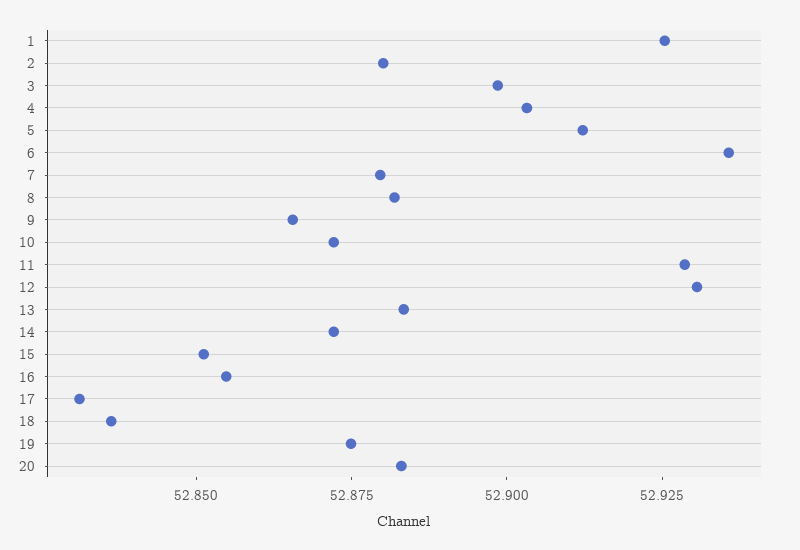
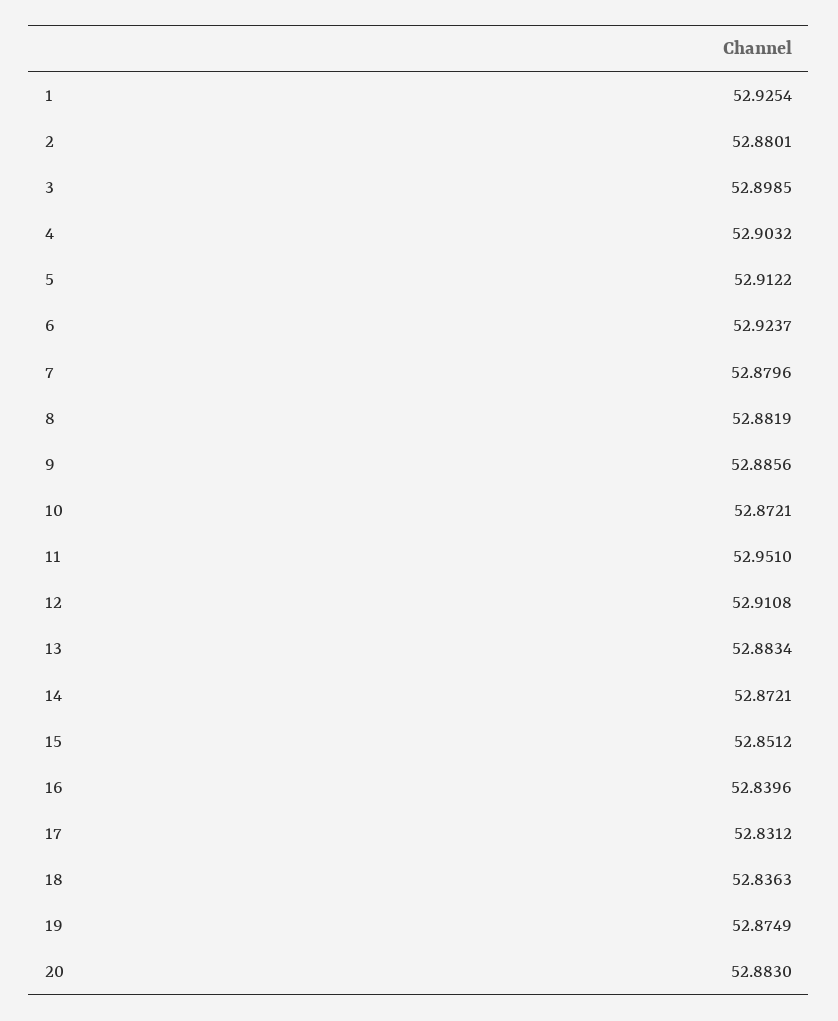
  {
    "1": 52.9254,
    "2": 52.8801,
    "3": 52.8985,
    "4": 52.9032,
    "5": 52.9122,
-   "6": 52.935,
+   "6": 52.9237,
    "7": 52.8796,
    "8": 52.8819,
-   "9": 52.865,
+   "9": 52.8856,
    "10": 52.8721,
-   "11": 52.93,
+   "11": 52.951,
-   "12": 52.93,
+   "12": 52.9108,
    "13": 52.8834,
    "14": 52.8721,
    "15": 52.8512,
-   "16": 52.855,
+   "16": 52.8396,
    "17": 52.8312,
    "18": 52.8363,
    "19": 52.8749,
    "20": 52.883
  }

